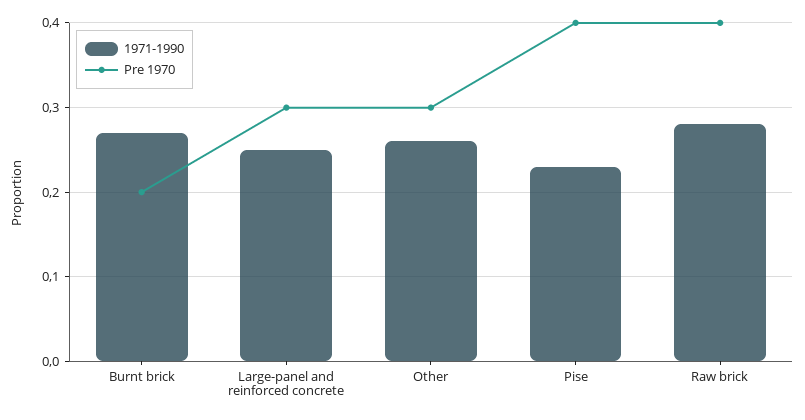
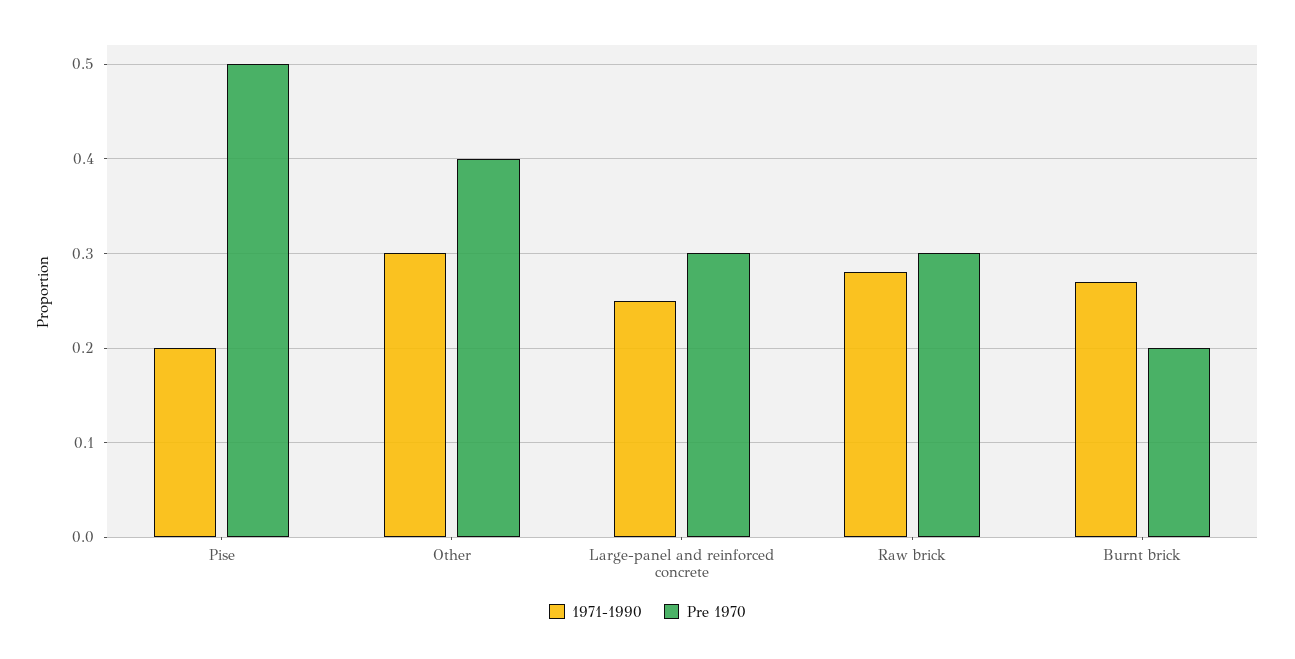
  {
    "1971-1990": {
      "Burnt brick": 0.27,
      "Large-panel and reinforced concrete": 0.25,
-     "Other": 0.26,
+     "Other": 0.3,
-     "Pise": 0.23,
+     "Pise": 0.2,
      "Raw brick": 0.28
    },
    "Pre 1970": {
      "Burnt brick": 0.2,
      "Large-panel and reinforced concrete": 0.3,
-     "Other": 0.3,
+     "Other": 0.4,
-     "Pise": 0.4,
+     "Pise": 0.5,
-     "Raw brick": 0.4
+     "Raw brick": 0.3
    }
  }

